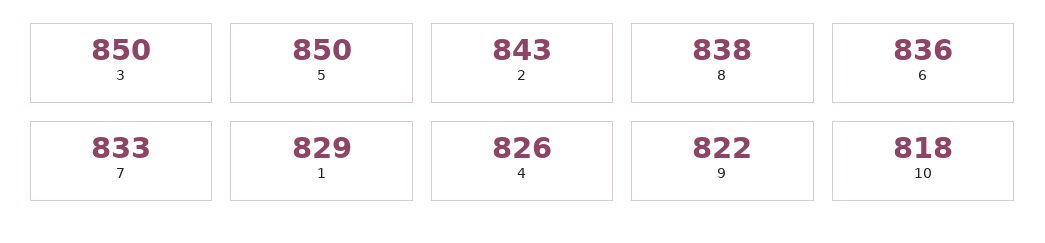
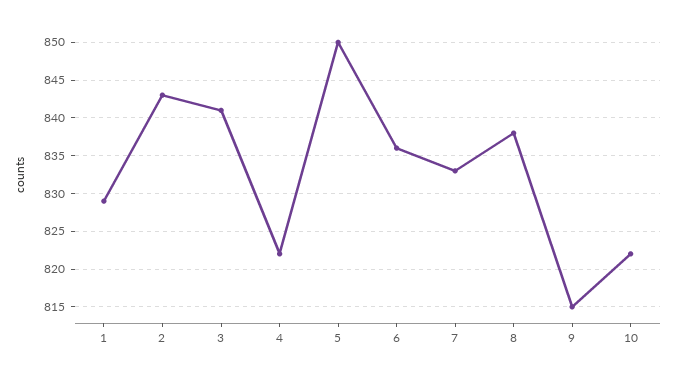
  {
-   "3": 850,
+   "3": 841,
    "5": 850,
    "2": 843,
    "8": 838,
    "6": 836,
    "7": 833,
    "1": 829,
-   "4": 826,
+   "4": 822,
-   "9": 822,
+   "9": 815,
-   "10": 818
+   "10": 822
  }

